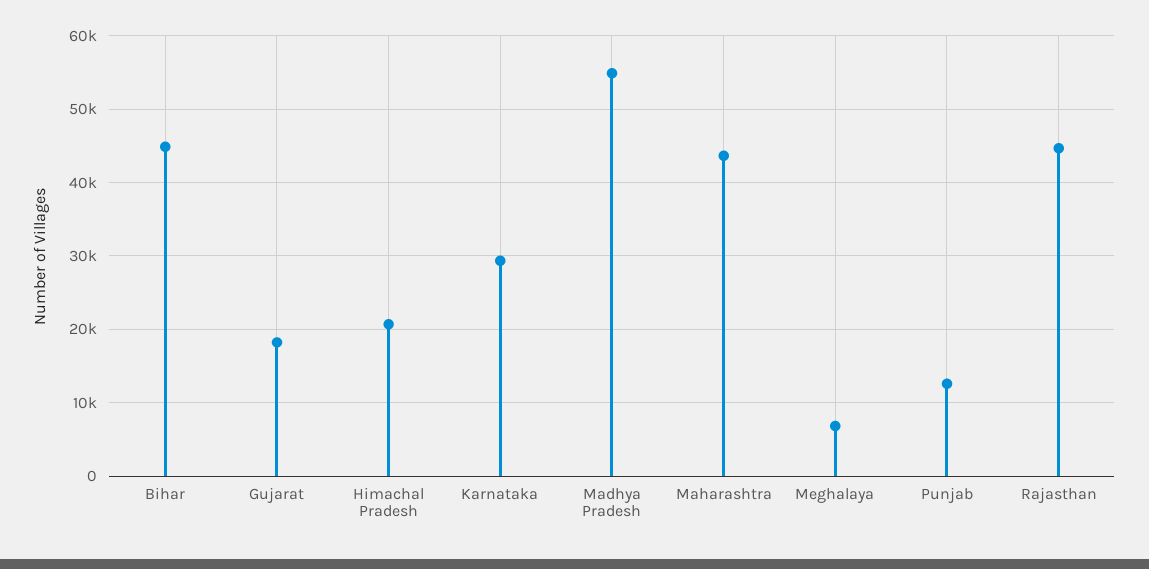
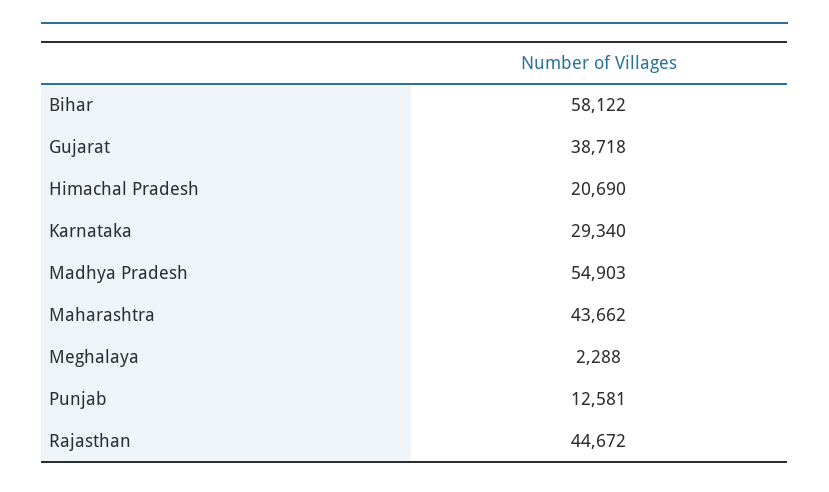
  {
-   "Bihar": 45000,
+   "Bihar": 58122,
-   "Gujarat": 18000,
+   "Gujarat": 38718,
    "Himachal Pradesh": 20690,
    "Karnataka": 29340,
    "Madhya Pradesh": 54903,
    "Maharashtra": 43662,
-   "Meghalaya": 7000,
+   "Meghalaya": 2288,
    "Punjab": 12581,
    "Rajasthan": 44672
  }

